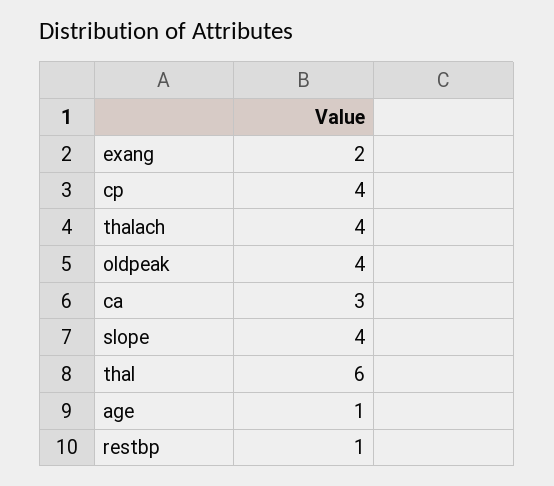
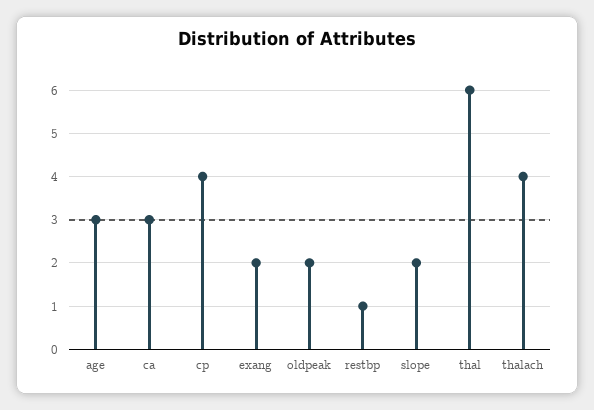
  {
    "exang": 2,
    "cp": 4,
    "thalach": 4,
-   "oldpeak": 4,
+   "oldpeak": 2,
    "ca": 3,
-   "slope": 4,
+   "slope": 2,
    "thal": 6,
-   "age": 1,
+   "age": 3,
    "restbp": 1
  }

